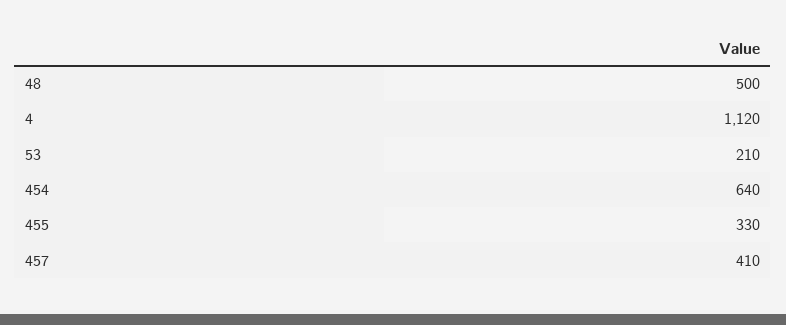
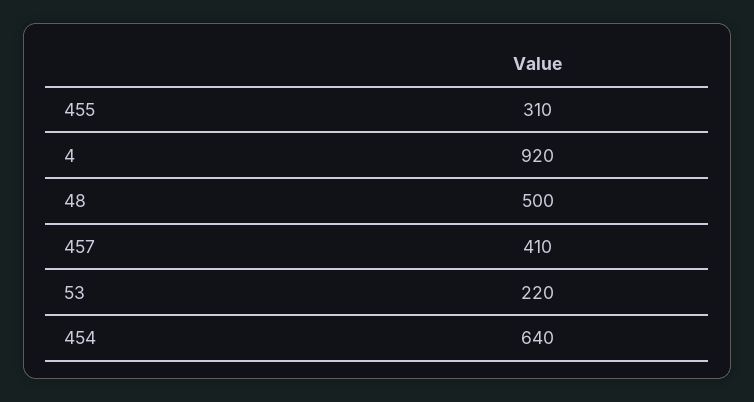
  {
    "48": 500,
-   "4": 1120,
+   "4": 920,
-   "53": 210,
+   "53": 220,
    "454": 640,
-   "455": 330,
+   "455": 310,
    "457": 410
  }

